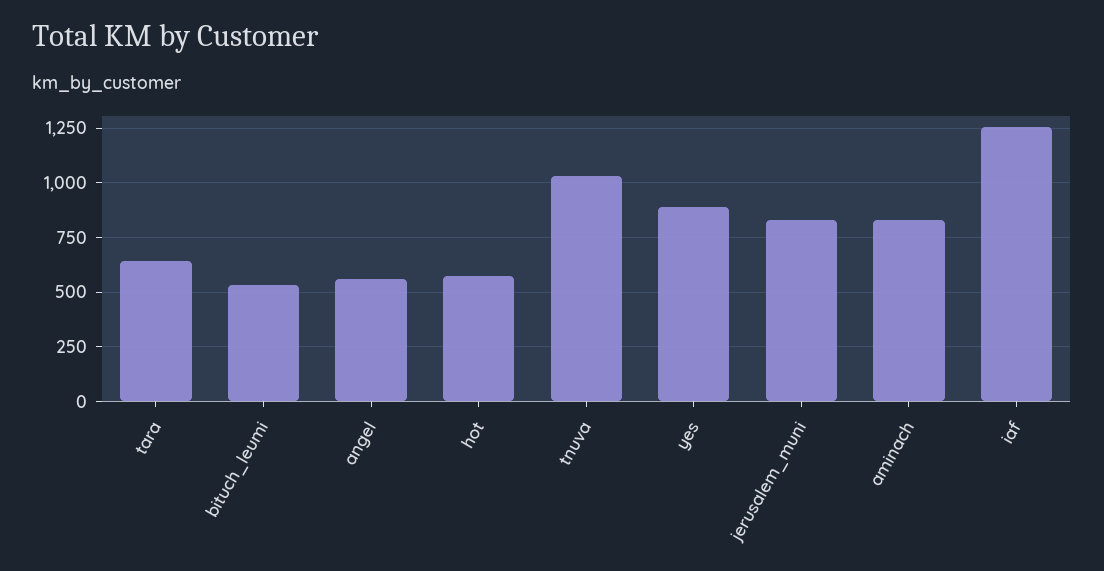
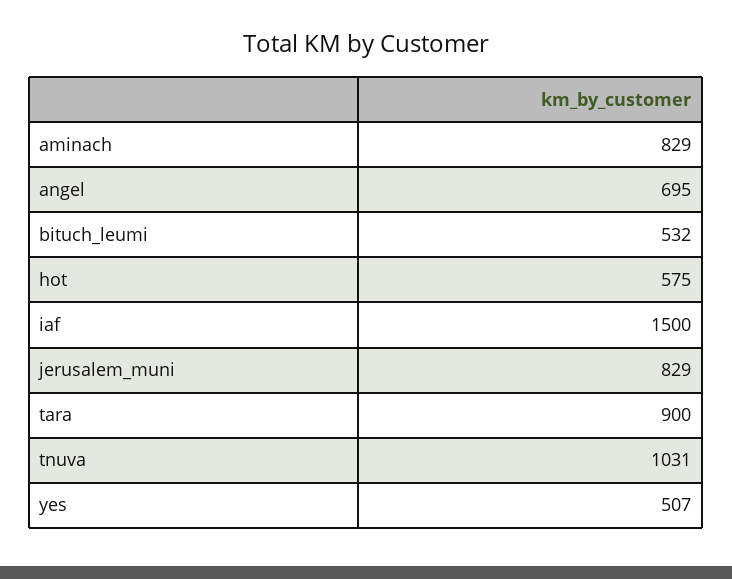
  {
-   "tara": 650,
+   "tara": 900,
    "bituch_leumi": 532,
-   "angel": 550,
+   "angel": 695,
    "hot": 575,
    "tnuva": 1031,
-   "yes": 900,
+   "yes": 507,
    "jerusalem_muni": 829,
    "aminach": 829,
-   "iaf": 1250
+   "iaf": 1500
  }

